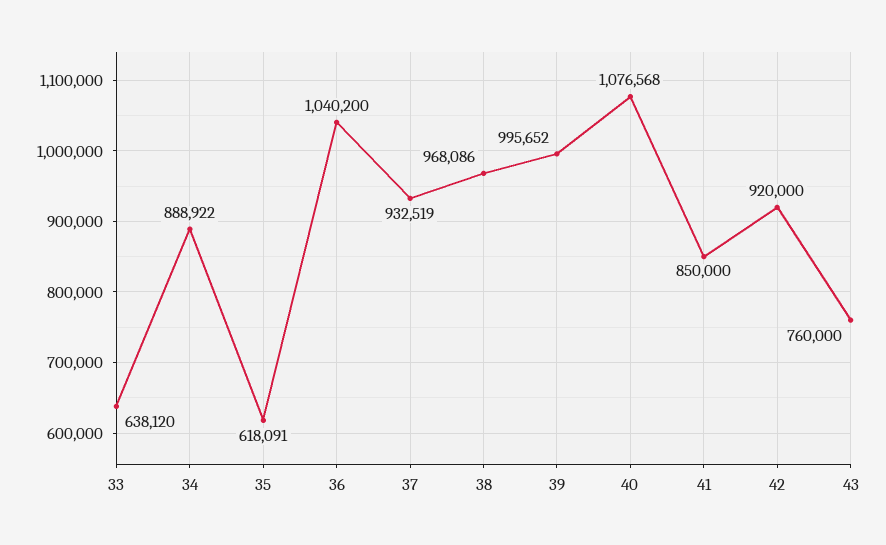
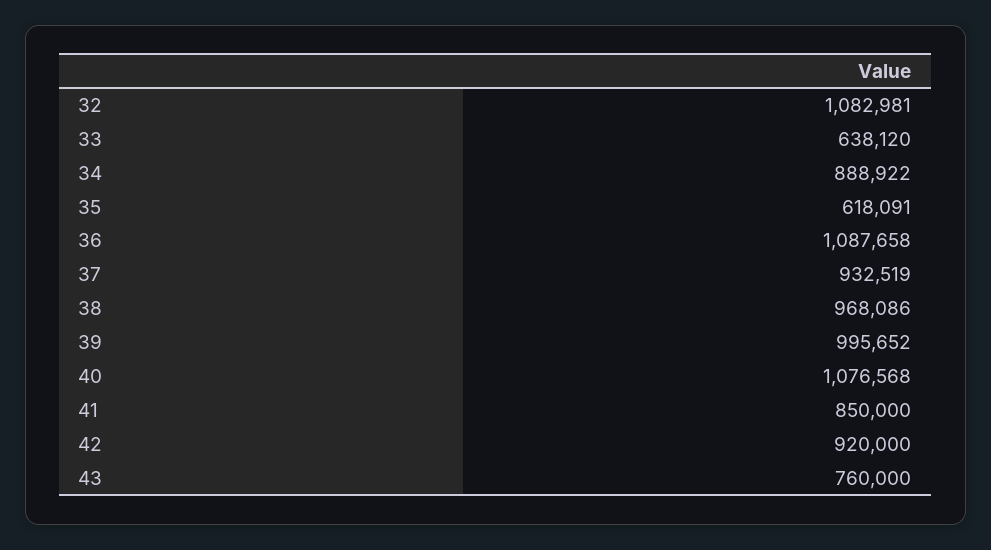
  {
    "33": 638120,
    "34": 888922,
    "35": 618091,
-   "36": 1040200,
+   "36": 1087658,
    "37": 932519,
    "38": 968086,
    "39": 995652,
    "40": 1076568,
    "41": 850000,
    "42": 920000,
-   "43": 760000
+   "43": 760000,
+   "32": 1082981
  }

